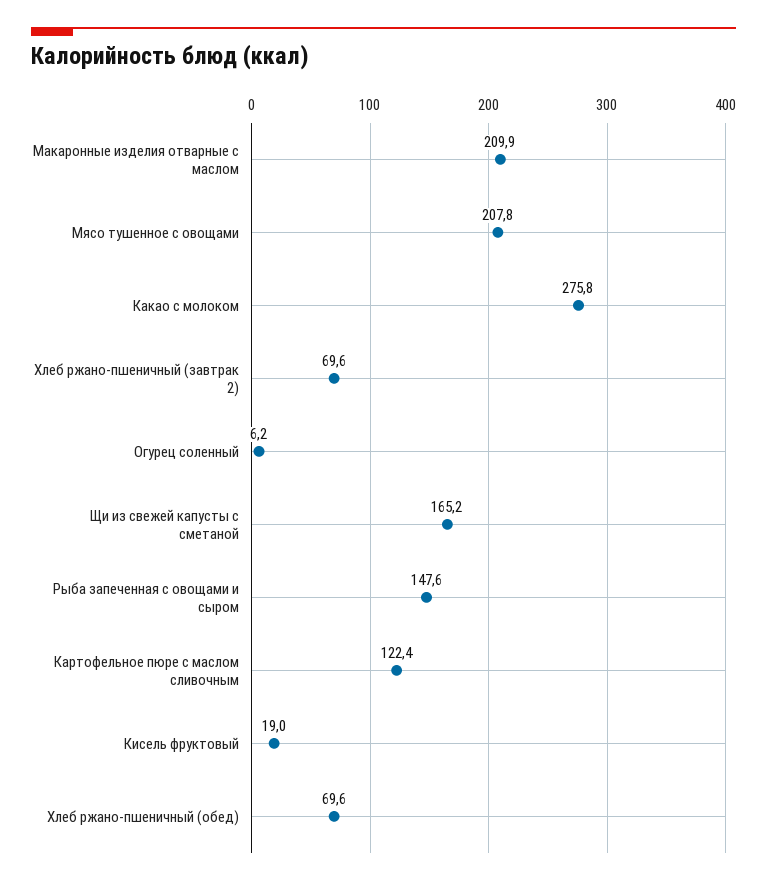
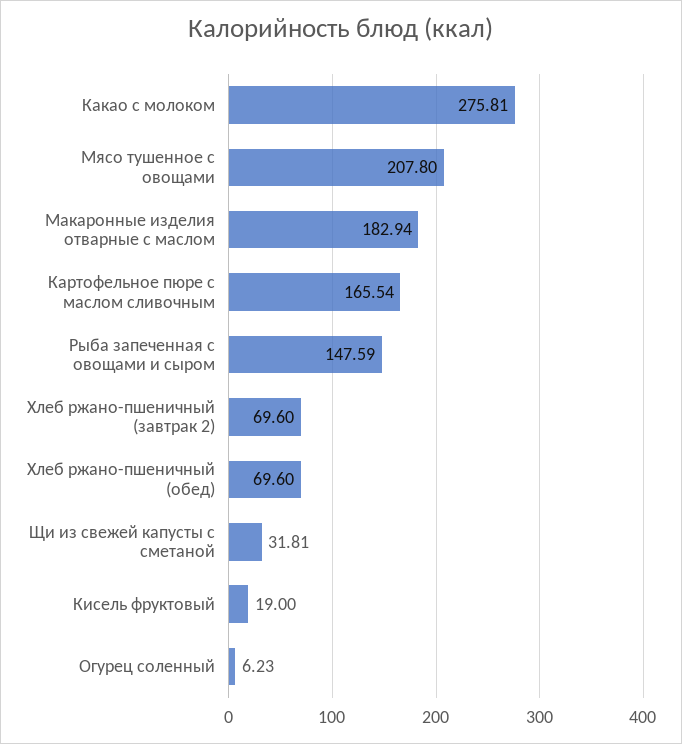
  {
-   "Макаронные изделия отварные с маслом": 209.9,
+   "Макаронные изделия отварные с маслом": 182.94,
    "Мясо тушенное с овощами": 207.8,
    "Какао с молоком": 275.81,
    "Хлеб ржано-пшеничный (завтрак 2)": 69.6,
    "Огурец соленный": 6.23,
-   "Щи из свежей капусты с сметаной": 165.2,
+   "Щи из свежей капусты с сметаной": 31.81,
    "Рыба запеченная с овощами и сыром": 147.59,
-   "Картофельное пюре с маслом сливочным": 122.4,
+   "Картофельное пюре с маслом сливочным": 165.54,
    "Кисель фруктовый": 19,
    "Хлеб ржано-пшеничный (обед)": 69.6
  }

